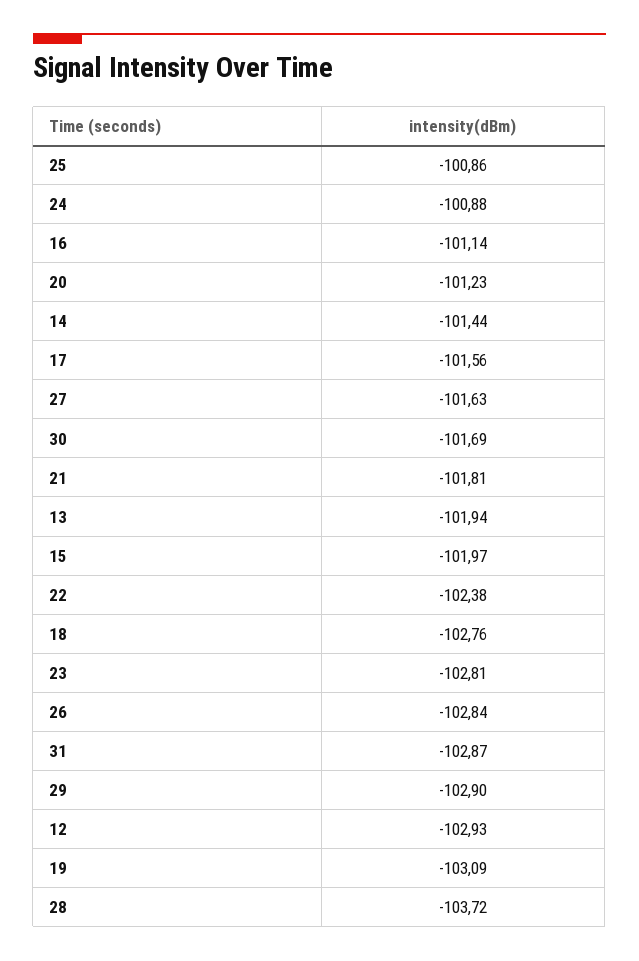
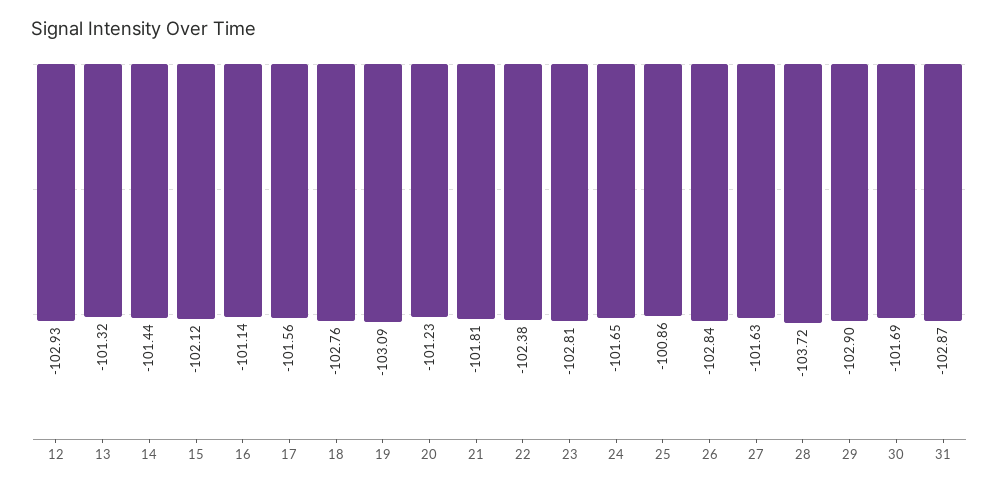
  {
    "25": -100.86,
-   "24": -100.88,
+   "24": -101.65,
    "16": -101.14,
    "20": -101.23,
    "14": -101.44,
    "17": -101.56,
    "27": -101.63,
    "30": -101.69,
    "21": -101.81,
-   "13": -101.94,
+   "13": -101.32,
-   "15": -101.97,
+   "15": -102.12,
    "22": -102.38,
    "18": -102.76,
    "23": -102.81,
    "26": -102.84,
    "31": -102.87,
    "29": -102.9,
    "12": -102.93,
    "19": -103.09,
    "28": -103.72
  }

